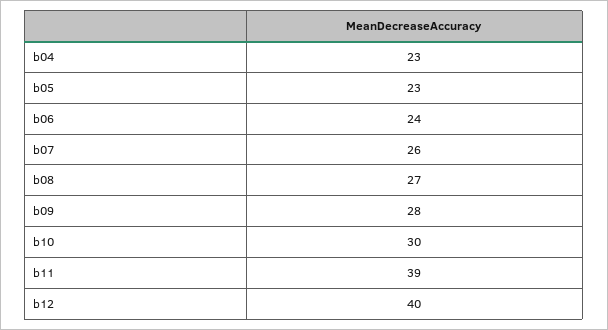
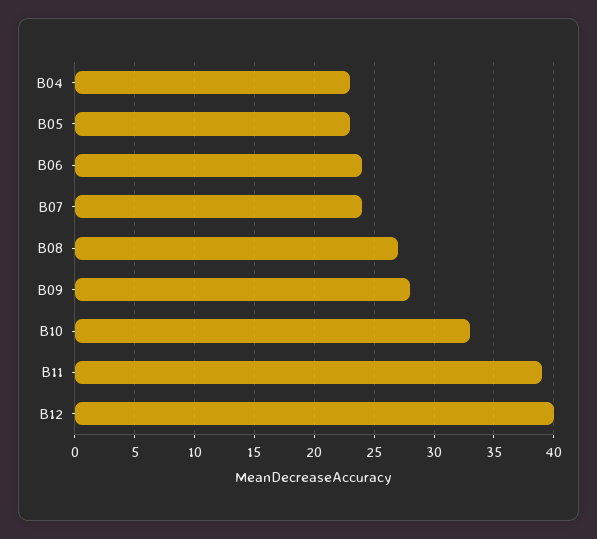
  {
    "b04": 23,
    "b05": 23,
    "b06": 24,
-   "b07": 26,
+   "b07": 24,
    "b08": 27,
    "b09": 28,
-   "b10": 30,
+   "b10": 33,
    "b11": 39,
    "b12": 40
  }

